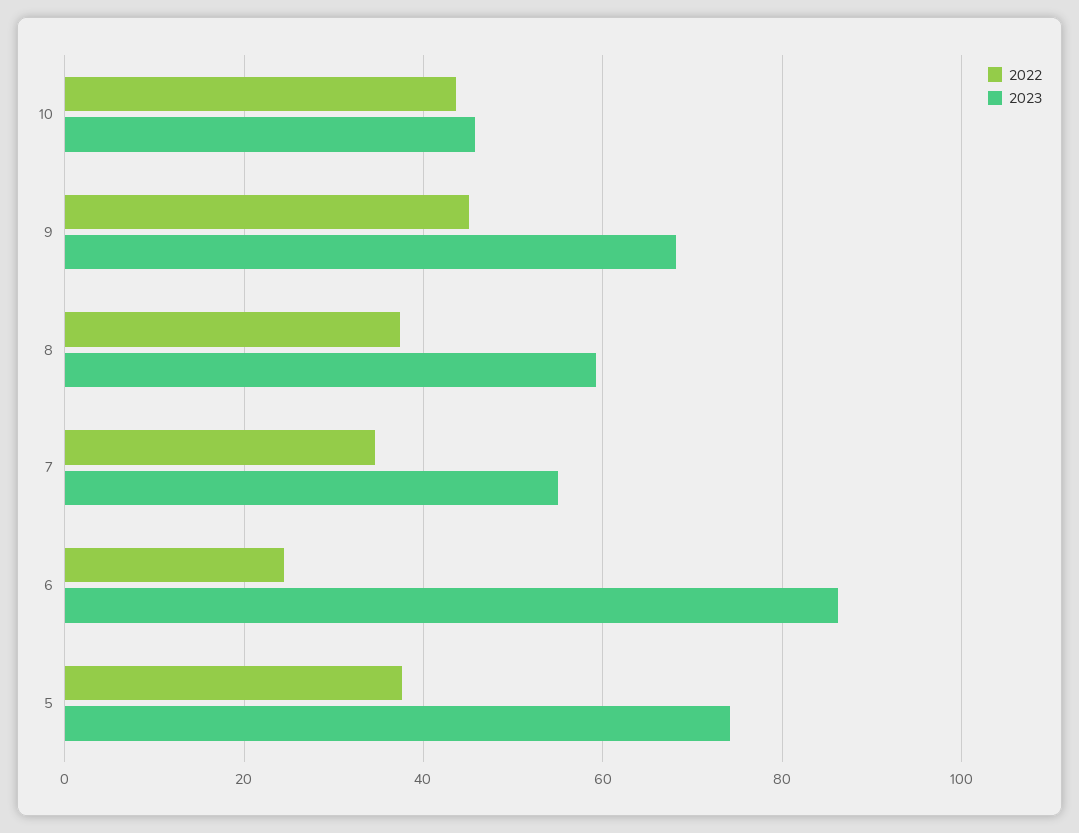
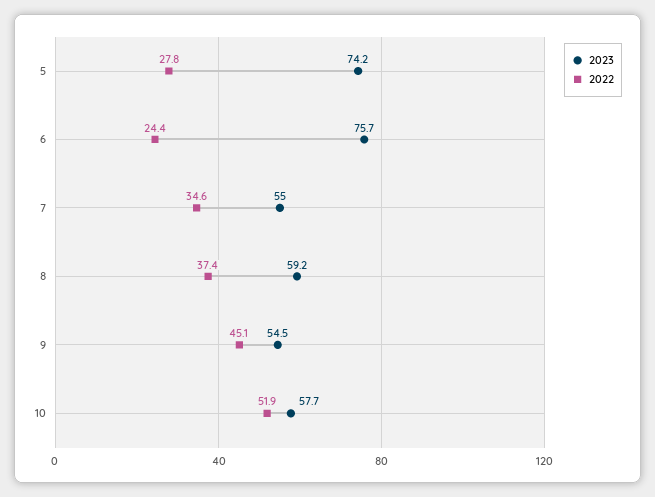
  {
    "2022": {
-     "10": 44,
+     "10": 51.9,
      "9": 45.1,
      "8": 37.4,
      "7": 34.6,
      "6": 24.4,
-     "5": 38
+     "5": 27.8
    },
    "2023": {
-     "10": 46,
+     "10": 57.7,
-     "9": 68,
+     "9": 54.5,
      "8": 59.2,
      "7": 55,
-     "6": 86,
+     "6": 75.7,
      "5": 74.2
    }
  }

